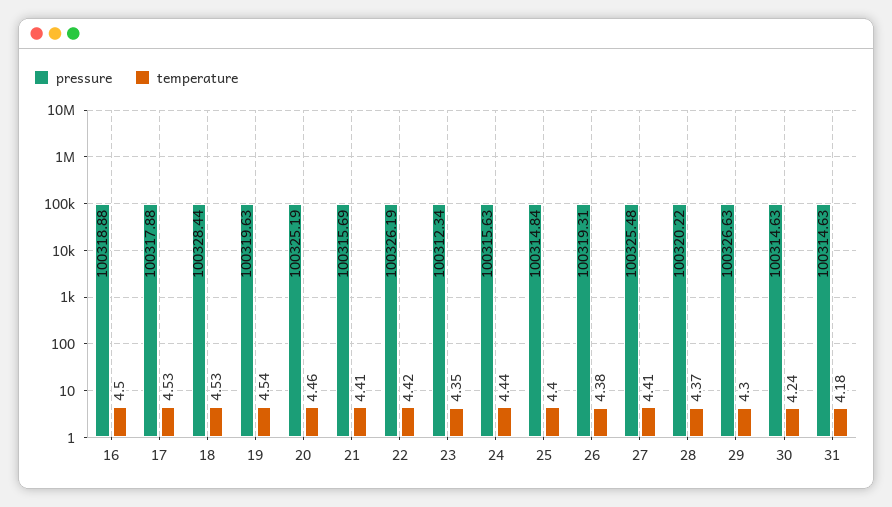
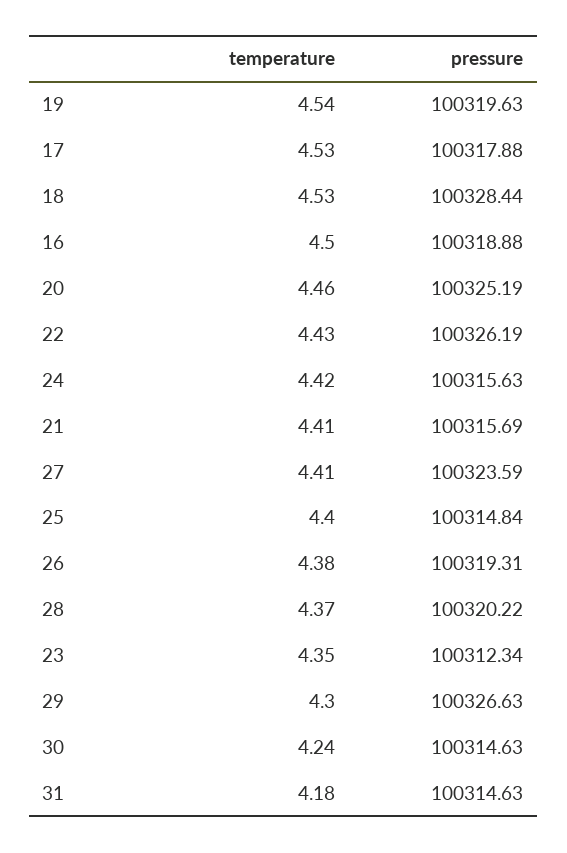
  {
    "pressure": {
      "16": 100318.88,
      "17": 100317.88,
      "18": 100328.44,
      "19": 100319.63,
      "20": 100325.19,
      "21": 100315.69,
      "22": 100326.19,
      "23": 100312.34,
      "24": 100315.63,
      "25": 100314.84,
      "26": 100319.31,
-     "27": 100325.48,
+     "27": 100323.59,
      "28": 100320.22,
      "29": 100326.63,
      "30": 100314.63,
      "31": 100314.63
    },
    "temperature": {
      "16": 4.5,
      "17": 4.53,
      "18": 4.53,
      "19": 4.54,
      "20": 4.46,
      "21": 4.41,
-     "22": 4.42,
+     "22": 4.43,
      "23": 4.35,
-     "24": 4.44,
+     "24": 4.42,
      "25": 4.4,
      "26": 4.38,
      "27": 4.41,
      "28": 4.37,
      "29": 4.3,
      "30": 4.24,
      "31": 4.18
    }
  }

